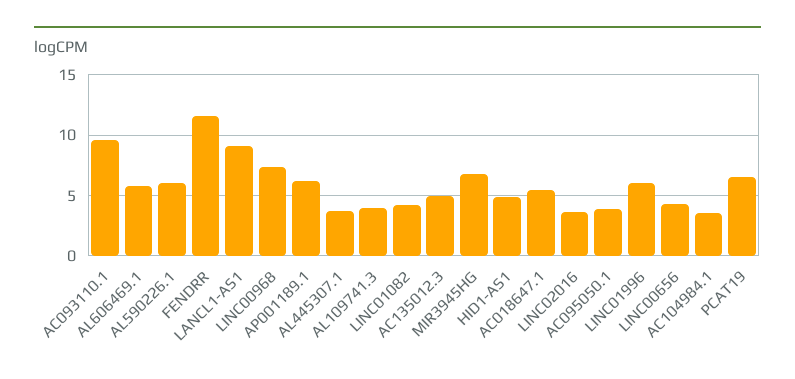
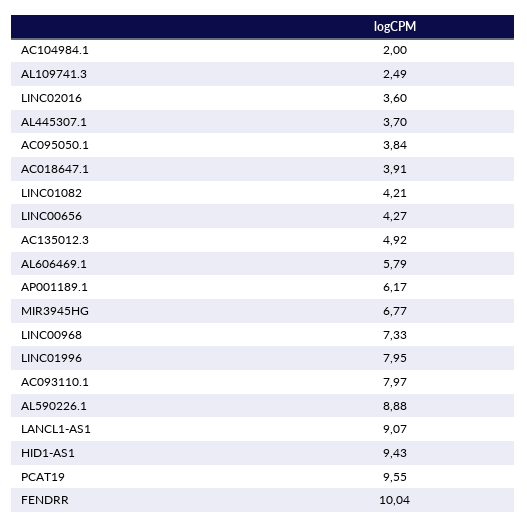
  {
-   "AC093110.1": 9.5,
+   "AC093110.1": 7.97,
    "AL606469.1": 5.79,
-   "AL590226.1": 6,
+   "AL590226.1": 8.88,
-   "FENDRR": 11.5,
+   "FENDRR": 10.04,
    "LANCL1-AS1": 9.07,
    "LINC00968": 7.33,
    "AP001189.1": 6.17,
    "AL445307.1": 3.7,
-   "AL109741.3": 4,
+   "AL109741.3": 2.49,
    "LINC01082": 4.21,
    "AC135012.3": 4.92,
    "MIR3945HG": 6.77,
-   "HID1-AS1": 5,
+   "HID1-AS1": 9.43,
-   "AC018647.1": 5.5,
+   "AC018647.1": 3.91,
    "LINC02016": 3.6,
    "AC095050.1": 3.84,
-   "LINC01996": 6,
+   "LINC01996": 7.95,
    "LINC00656": 4.27,
-   "AC104984.1": 3.5,
+   "AC104984.1": 2,
-   "PCAT19": 6.5
+   "PCAT19": 9.55
  }

